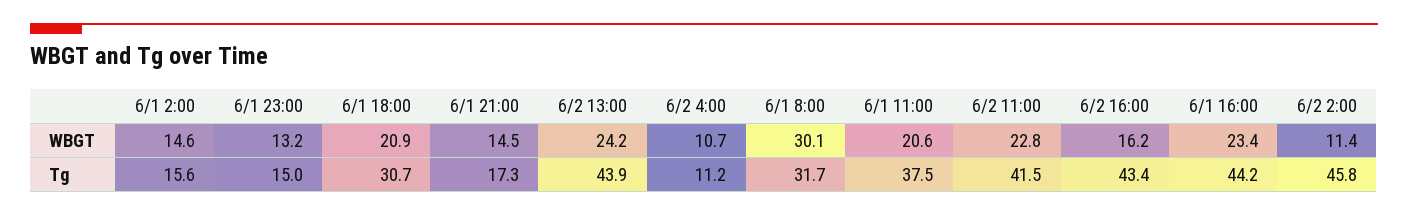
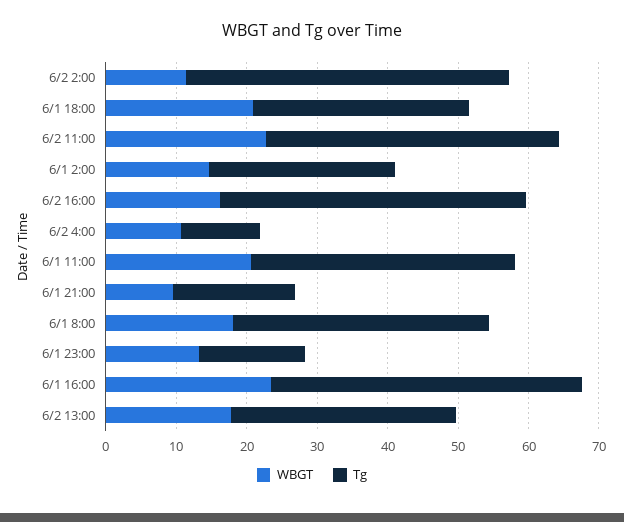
  {
    "WBGT": {
      "6/1 2:00": 14.6,
      "6/1 23:00": 13.2,
      "6/1 18:00": 20.9,
-     "6/1 21:00": 14.5,
+     "6/1 21:00": 10,
-     "6/2 13:00": 24.2,
+     "6/2 13:00": 18,
      "6/2 4:00": 10.7,
-     "6/1 8:00": 30.1,
+     "6/1 8:00": 18,
      "6/1 11:00": 20.6,
      "6/2 11:00": 22.8,
      "6/2 16:00": 16.2,
      "6/1 16:00": 23.4,
      "6/2 2:00": 11.4
    },
    "Tg": {
-     "6/1 2:00": 15.6,
+     "6/1 2:00": 26,
      "6/1 23:00": 15,
      "6/1 18:00": 30.7,
      "6/1 21:00": 17.3,
-     "6/2 13:00": 43.9,
+     "6/2 13:00": 32,
      "6/2 4:00": 11.2,
-     "6/1 8:00": 31.7,
+     "6/1 8:00": 36,
      "6/1 11:00": 37.5,
      "6/2 11:00": 41.5,
      "6/2 16:00": 43.4,
      "6/1 16:00": 44.2,
      "6/2 2:00": 45.8
    }
  }

